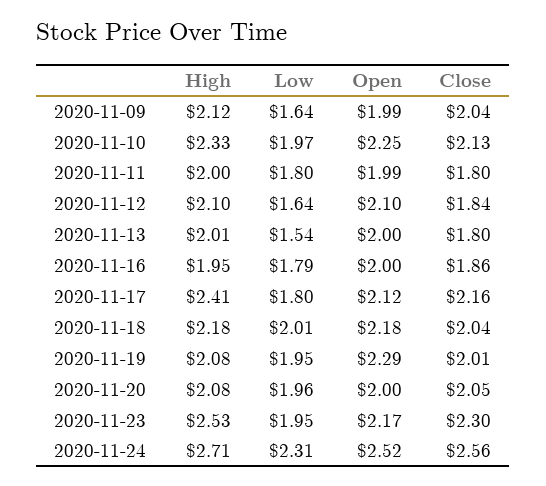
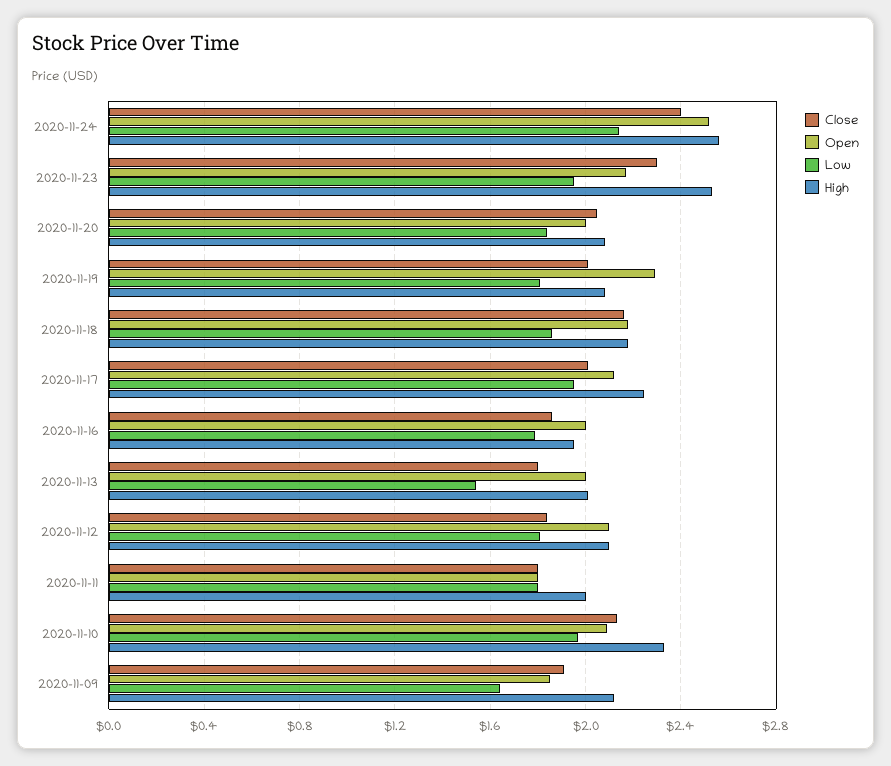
  {
    "High": {
      "2020-11-09": 2.12,
      "2020-11-10": 2.33,
      "2020-11-11": 2,
      "2020-11-12": 2.1,
      "2020-11-13": 2.01,
      "2020-11-16": 1.95,
-     "2020-11-17": 2.41,
+     "2020-11-17": 2.25,
      "2020-11-18": 2.18,
      "2020-11-19": 2.08,
      "2020-11-20": 2.08,
      "2020-11-23": 2.53,
-     "2020-11-24": 2.71
+     "2020-11-24": 2.55
    },
    "Low": {
      "2020-11-09": 1.64,
      "2020-11-10": 1.97,
      "2020-11-11": 1.8,
-     "2020-11-12": 1.64,
+     "2020-11-12": 1.8,
      "2020-11-13": 1.54,
      "2020-11-16": 1.79,
-     "2020-11-17": 1.8,
+     "2020-11-17": 1.95,
-     "2020-11-18": 2.01,
+     "2020-11-18": 1.85,
-     "2020-11-19": 1.95,
+     "2020-11-19": 1.8,
-     "2020-11-20": 1.96,
+     "2020-11-20": 1.85,
      "2020-11-23": 1.95,
-     "2020-11-24": 2.31
+     "2020-11-24": 2.15
    },
    "Open": {
-     "2020-11-09": 1.99,
+     "2020-11-09": 1.85,
-     "2020-11-10": 2.25,
+     "2020-11-10": 2.1,
-     "2020-11-11": 1.99,
+     "2020-11-11": 1.8,
      "2020-11-12": 2.1,
      "2020-11-13": 2,
      "2020-11-16": 2,
      "2020-11-17": 2.12,
      "2020-11-18": 2.18,
      "2020-11-19": 2.29,
      "2020-11-20": 2,
      "2020-11-23": 2.17,
      "2020-11-24": 2.52
    },
    "Close": {
-     "2020-11-09": 2.04,
+     "2020-11-09": 1.9,
      "2020-11-10": 2.13,
      "2020-11-11": 1.8,
      "2020-11-12": 1.84,
      "2020-11-13": 1.8,
      "2020-11-16": 1.86,
-     "2020-11-17": 2.16,
+     "2020-11-17": 2,
-     "2020-11-18": 2.04,
+     "2020-11-18": 2.15,
      "2020-11-19": 2.01,
      "2020-11-20": 2.05,
      "2020-11-23": 2.3,
-     "2020-11-24": 2.56
+     "2020-11-24": 2.4
    }
  }

